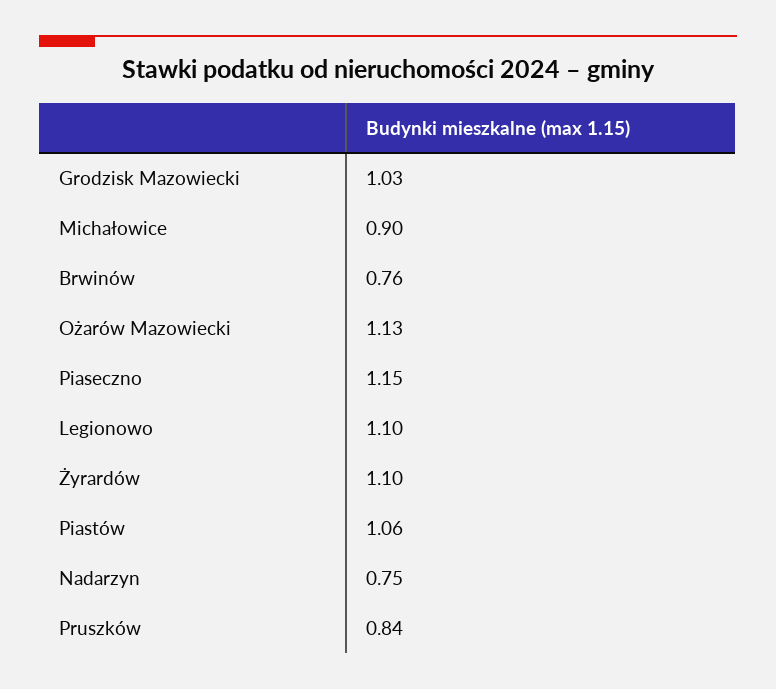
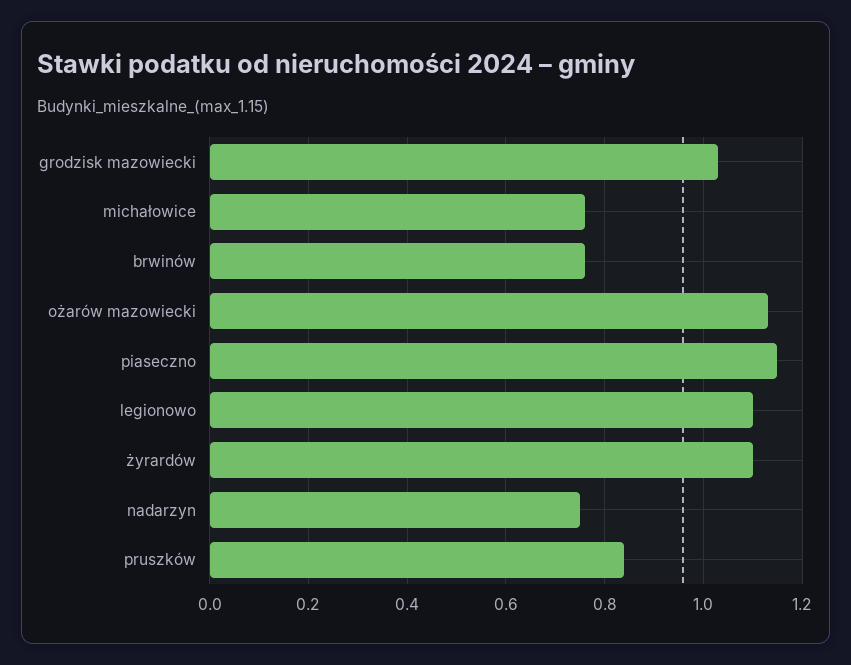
  {
    "Grodzisk Mazowiecki": 1.03,
-   "Michałowice": 0.9,
+   "Michałowice": 0.75,
    "Brwinów": 0.76,
    "Ożarów Mazowiecki": 1.13,
    "Piaseczno": 1.15,
    "Legionowo": 1.1,
    "Żyrardów": 1.1,
-   "Piastów": 1.06,
    "Nadarzyn": 0.75,
    "Pruszków": 0.84
  }

